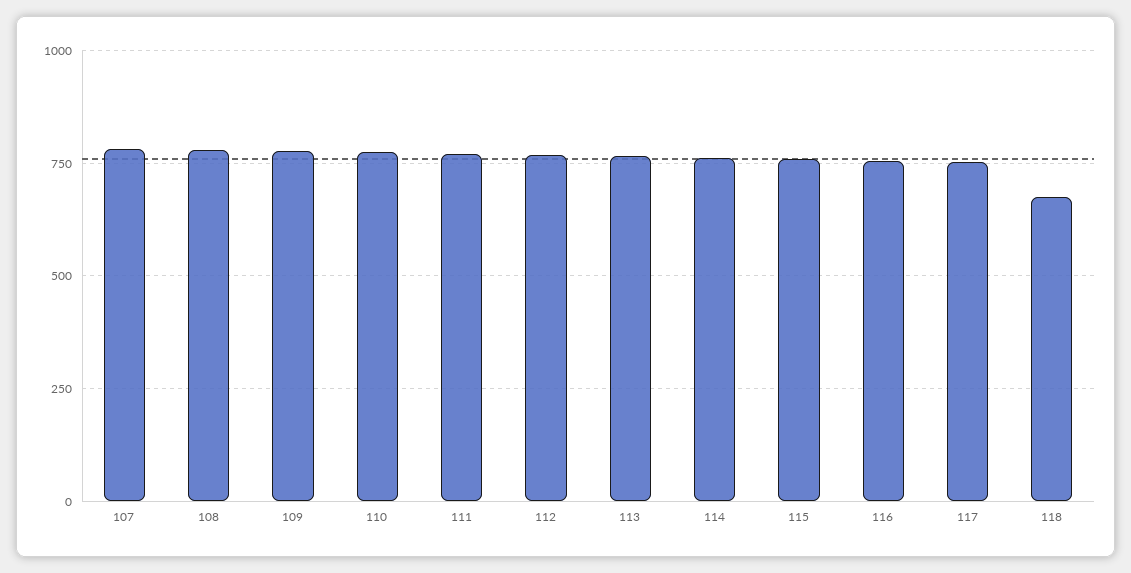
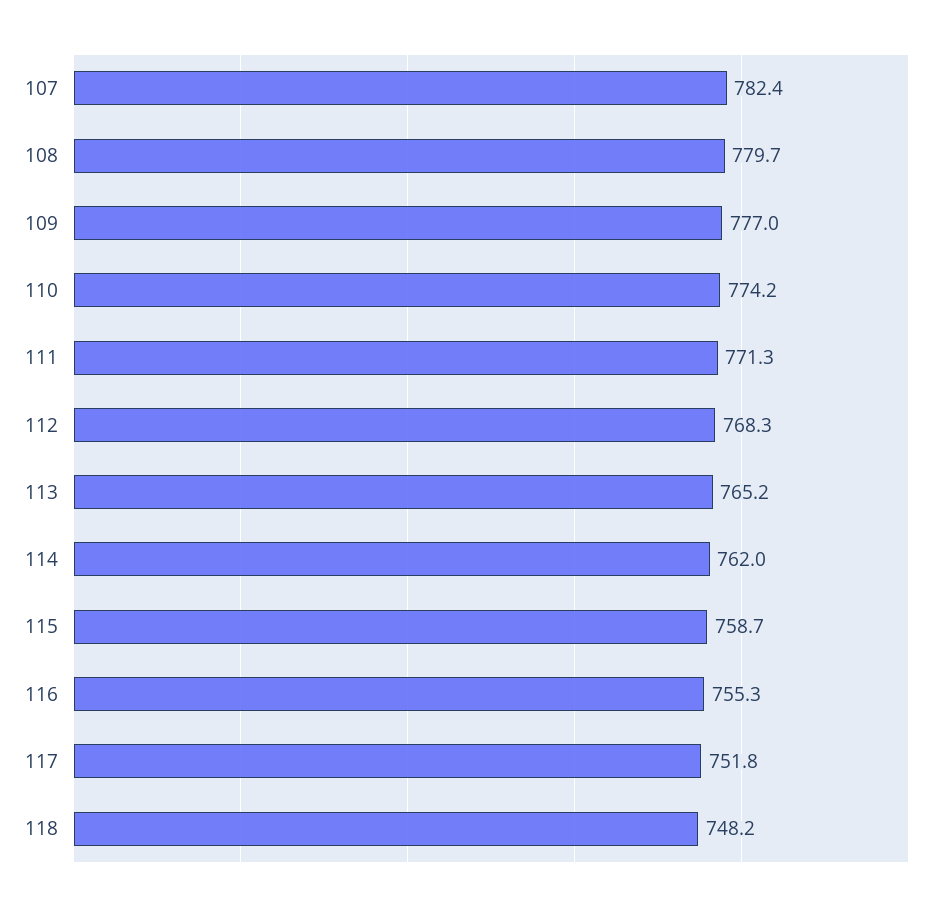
  {
    "107": 782.4,
    "108": 779.7,
    "109": 777,
    "110": 774.2,
    "111": 771.3,
    "112": 768.3,
    "113": 765.2,
    "114": 762,
    "115": 758.7,
    "116": 755.3,
    "117": 751.8,
-   "118": 675
+   "118": 748.2
  }

